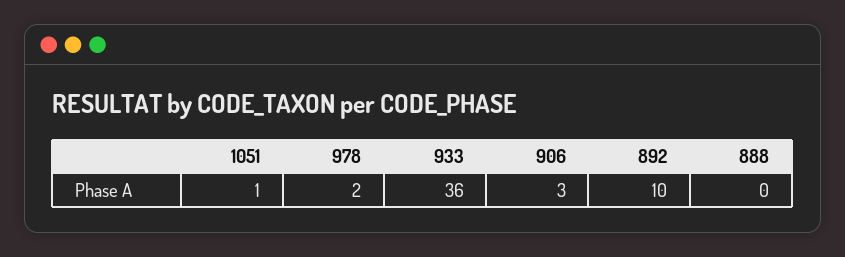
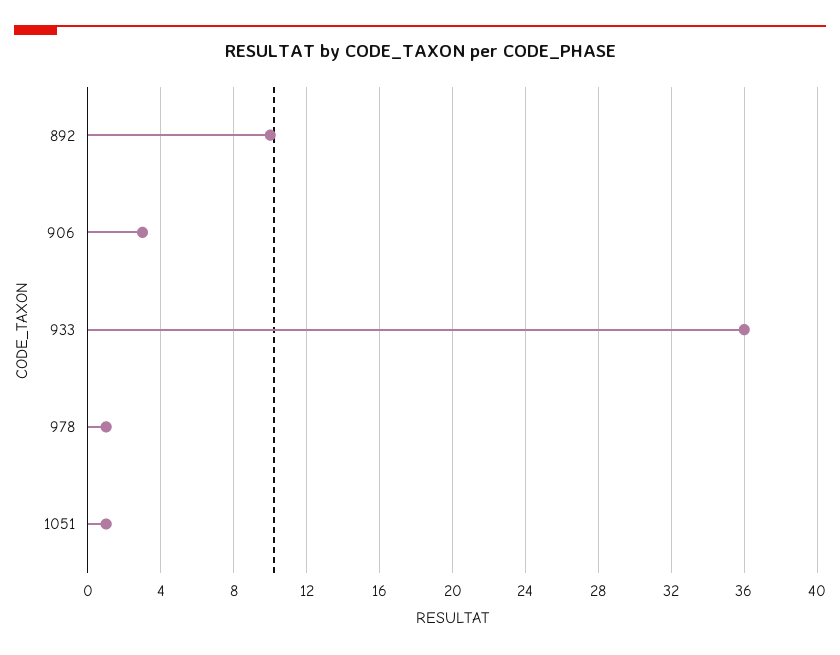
  {
    "1051": 1,
-   "978": 2,
+   "978": 1,
    "933": 36,
    "906": 3,
-   "892": 10,
+   "892": 10
-   "888": 0
  }

